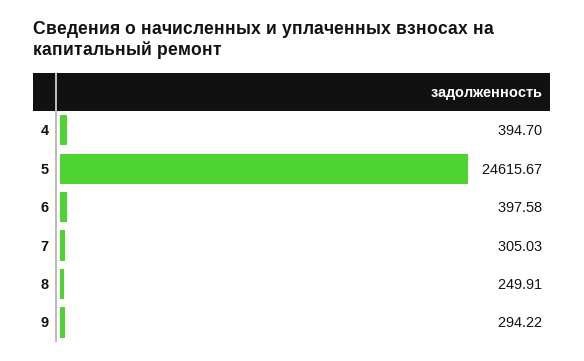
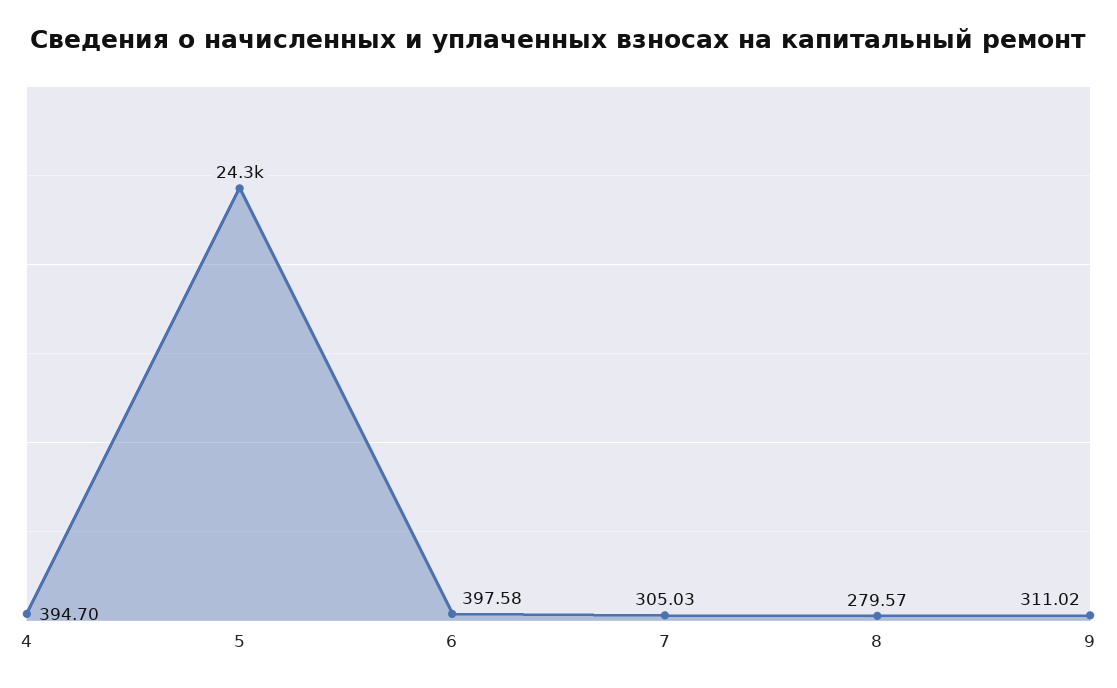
  {
    "4": 394.7,
-   "5": 24615.67,
+   "5": 24300,
    "6": 397.58,
    "7": 305.03,
-   "8": 249.91,
+   "8": 279.57,
-   "9": 294.22
+   "9": 311.02
  }

